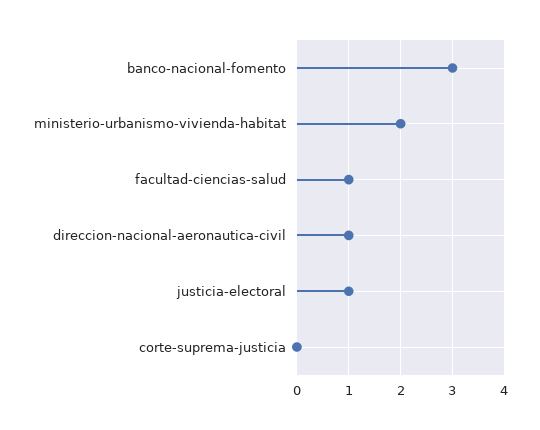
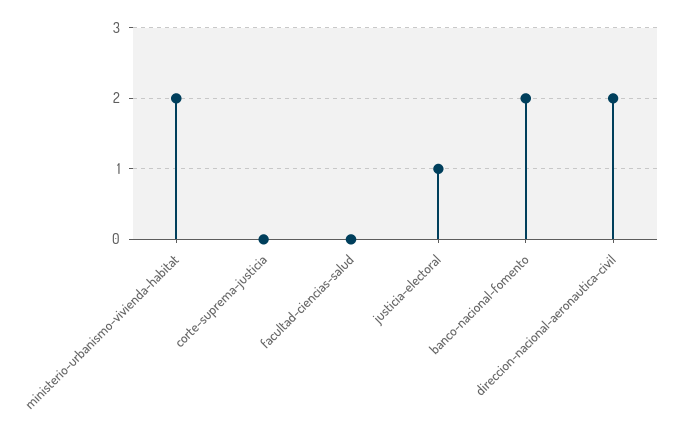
  {
-   "banco-nacional-fomento": 3,
+   "banco-nacional-fomento": 2,
    "ministerio-urbanismo-vivienda-habitat": 2,
-   "facultad-ciencias-salud": 1,
+   "facultad-ciencias-salud": 0,
-   "direccion-nacional-aeronautica-civil": 1,
+   "direccion-nacional-aeronautica-civil": 2,
    "justicia-electoral": 1,
    "corte-suprema-justicia": 0
  }

